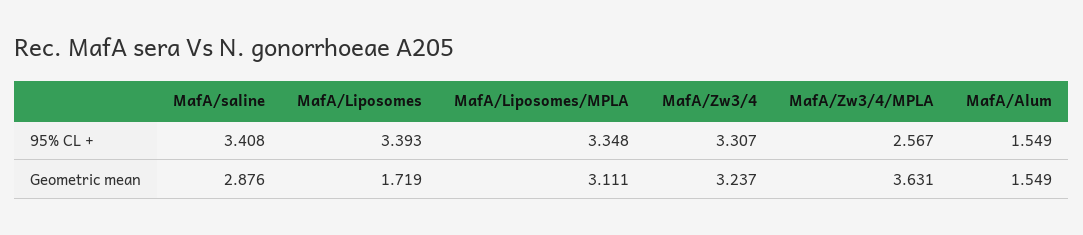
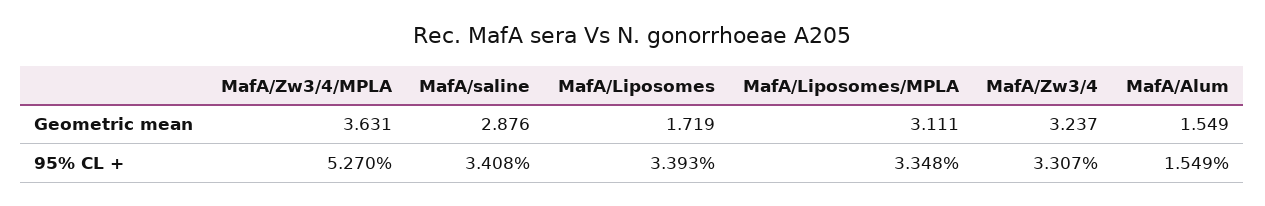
  {
    "MafA/saline": {
      "95% CL +": 3.408,
      "Geometric mean": 2.876
    },
    "MafA/Liposomes": {
      "95% CL +": 3.393,
      "Geometric mean": 1.719
    },
    "MafA/Liposomes/MPLA": {
      "95% CL +": 3.348,
      "Geometric mean": 3.111
    },
    "MafA/Zw3/4": {
      "95% CL +": 3.307,
      "Geometric mean": 3.237
    },
    "MafA/Zw3/4/MPLA": {
-     "95% CL +": 2.567,
+     "95% CL +": 5.27,
      "Geometric mean": 3.631
    },
    "MafA/Alum": {
      "95% CL +": 1.549,
      "Geometric mean": 1.549
    }
  }

